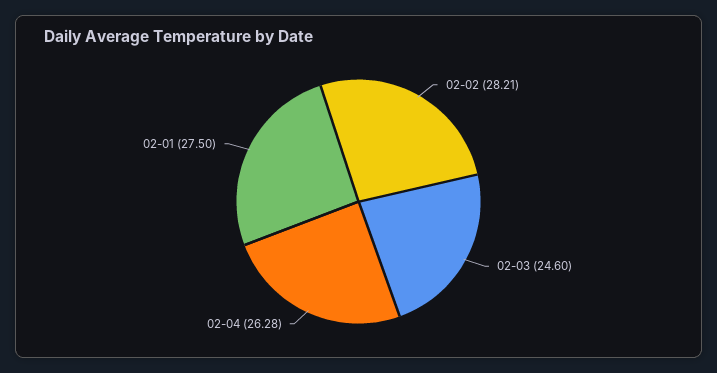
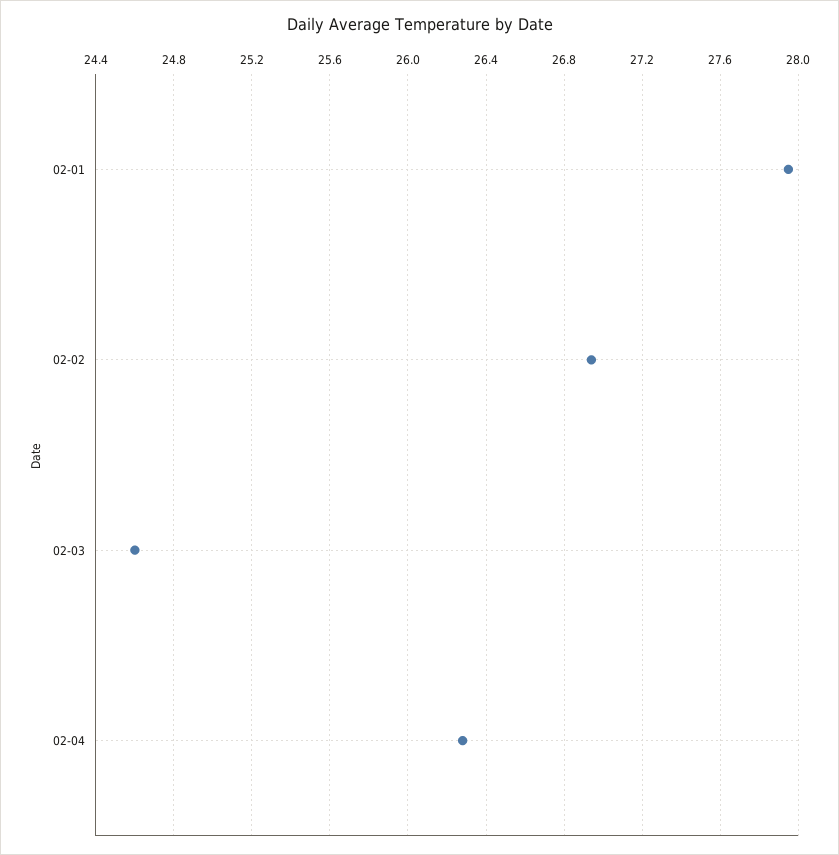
  {
-   "02-02": 28.21,
+   "02-02": 26.95,
    "02-03": 24.6,
    "02-04": 26.28,
-   "02-01": 27.5
+   "02-01": 27.95
  }

